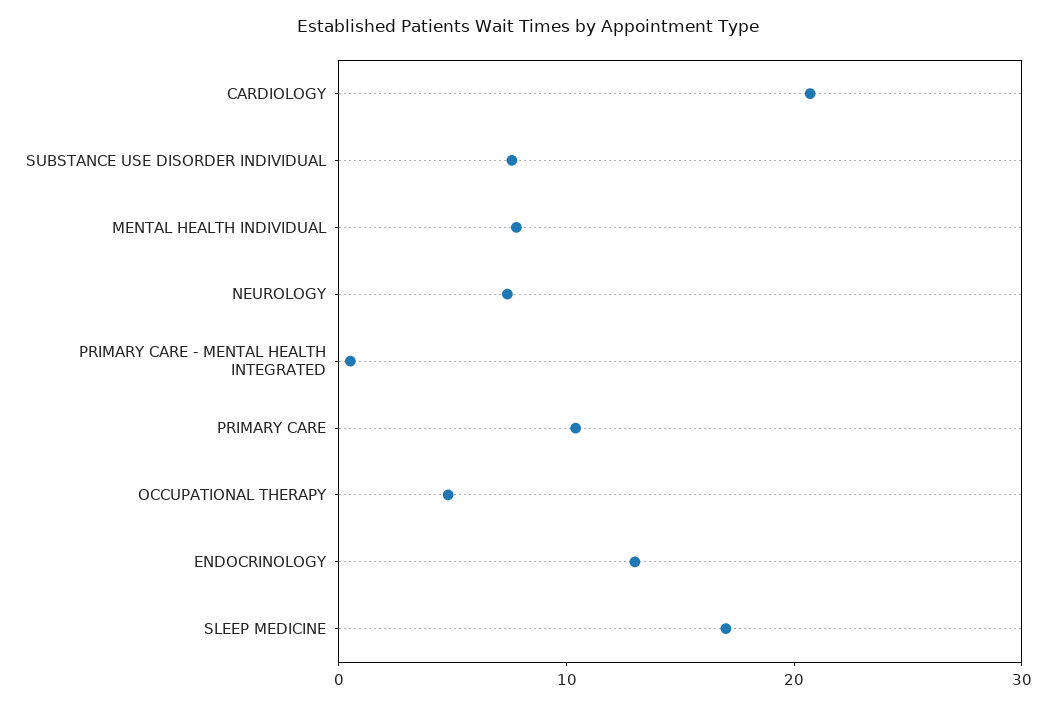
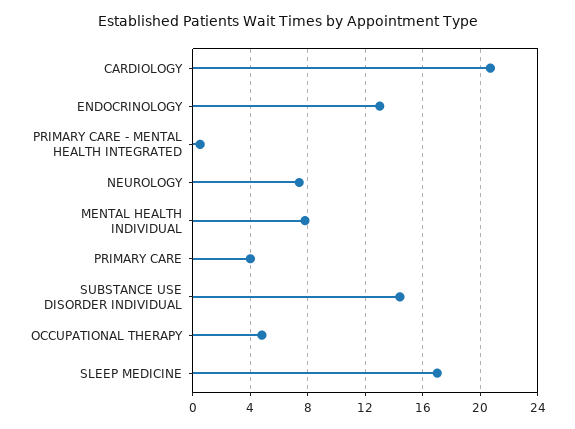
  {
    "CARDIOLOGY": 20.5,
-   "SUBSTANCE USE DISORDER INDIVIDUAL": 8,
+   "SUBSTANCE USE DISORDER INDIVIDUAL": 14.5,
    "MENTAL HEALTH INDIVIDUAL": 8,
    "NEUROLOGY": 7.5,
    "PRIMARY CARE - MENTAL HEALTH INTEGRATED": 0.5,
-   "PRIMARY CARE": 10,
+   "PRIMARY CARE": 4,
    "OCCUPATIONAL THERAPY": 5,
    "ENDOCRINOLOGY": 13,
    "SLEEP MEDICINE": 17
  }

